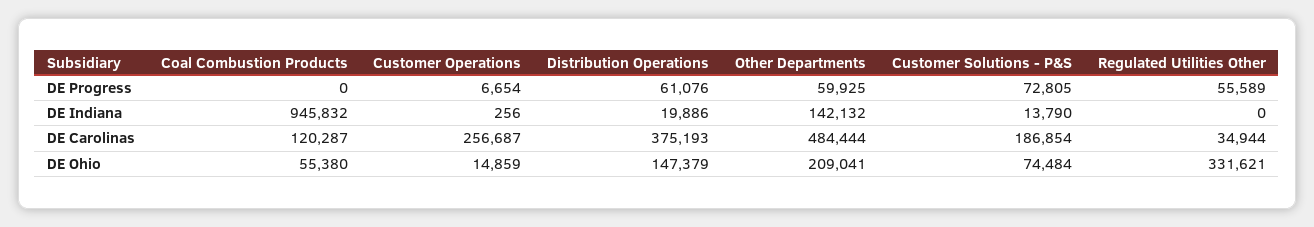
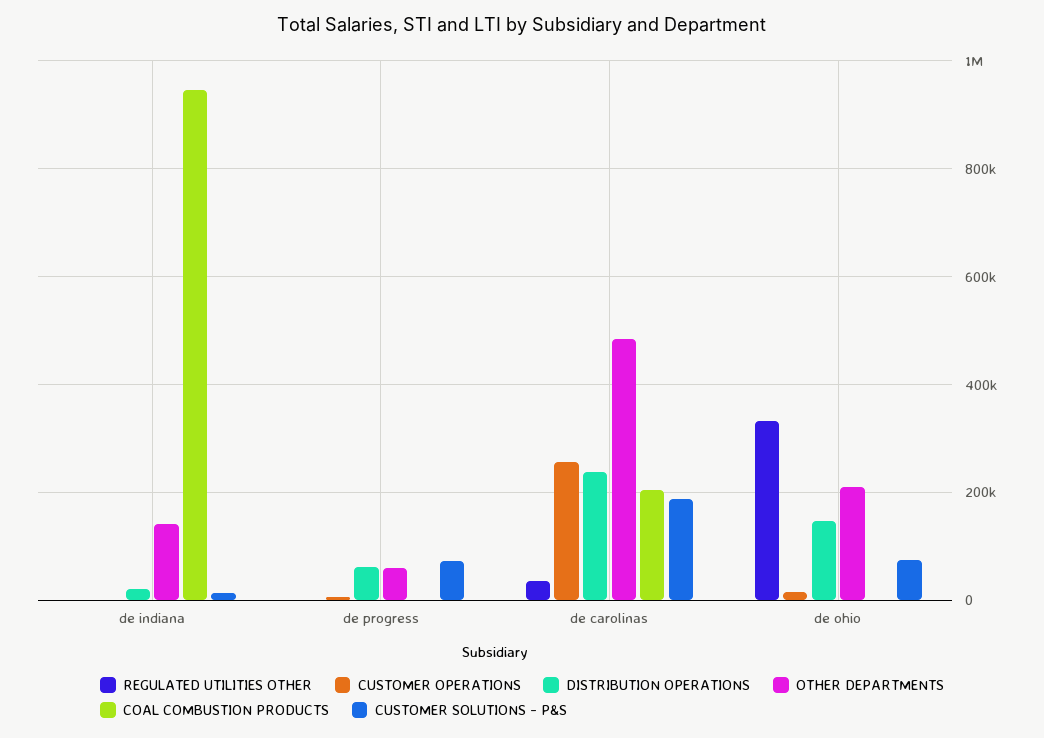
  {
    "Coal Combustion Products": {
      "DE Progress": 0,
      "DE Indiana": 945832,
-     "DE Carolinas": 120287,
+     "DE Carolinas": 200000,
-     "DE Ohio": 55380
+     "DE Ohio": 0
    },
    "Customer Operations": {
      "DE Progress": 6654,
      "DE Indiana": 256,
      "DE Carolinas": 256687,
      "DE Ohio": 14859
    },
    "Distribution Operations": {
      "DE Progress": 61076,
      "DE Indiana": 19886,
-     "DE Carolinas": 375193,
+     "DE Carolinas": 240000,
      "DE Ohio": 147379
    },
    "Other Departments": {
      "DE Progress": 59925,
      "DE Indiana": 142132,
      "DE Carolinas": 484444,
      "DE Ohio": 209041
    },
    "Customer Solutions - P&S": {
      "DE Progress": 72805,
      "DE Indiana": 13790,
      "DE Carolinas": 186854,
      "DE Ohio": 74484
    },
    "Regulated Utilities Other": {
-     "DE Progress": 55589,
+     "DE Progress": 0,
      "DE Indiana": 0,
      "DE Carolinas": 34944,
      "DE Ohio": 331621
    }
  }

